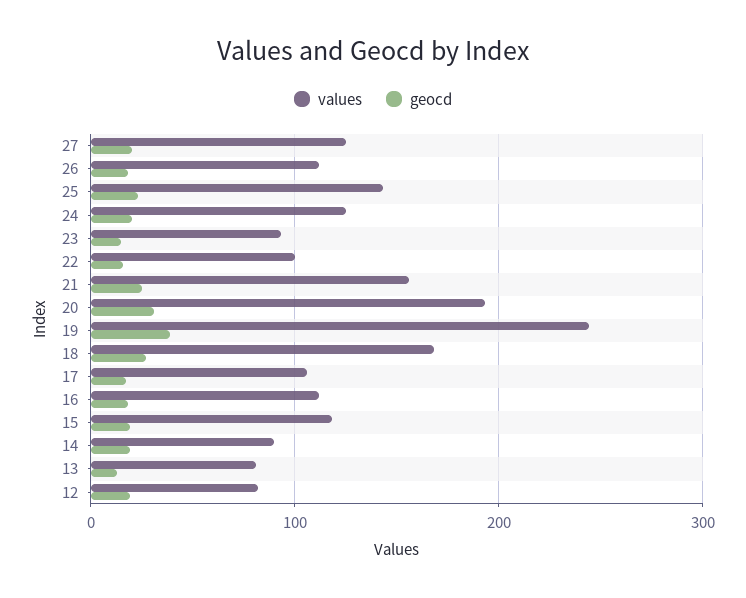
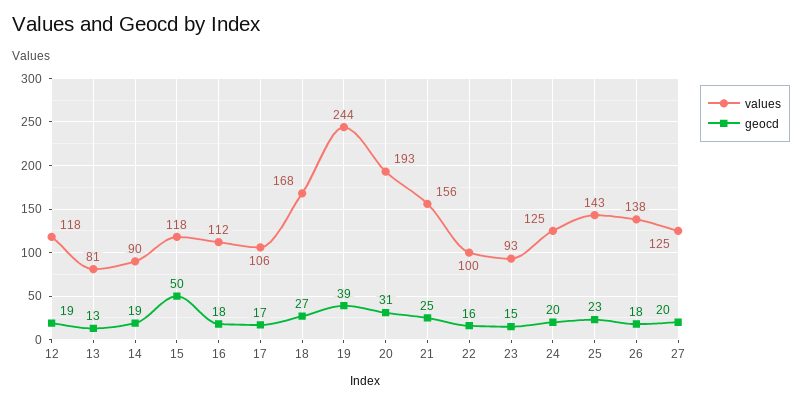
  {
    "values": {
      "27": 125,
-     "26": 110,
+     "26": 138,
      "25": 143,
      "24": 125,
      "23": 93,
      "22": 100,
      "21": 156,
      "20": 193,
      "19": 244,
      "18": 168,
      "17": 106,
      "16": 112,
      "15": 118,
      "14": 90,
      "13": 81,
-     "12": 80
+     "12": 118
    },
    "geocd": {
      "27": 20,
      "26": 18,
      "25": 23,
      "24": 20,
      "23": 15,
      "22": 16,
      "21": 25,
      "20": 31,
      "19": 39,
      "18": 27,
      "17": 17,
      "16": 18,
-     "15": 20,
+     "15": 50,
      "14": 19,
      "13": 13,
      "12": 19
    }
  }

